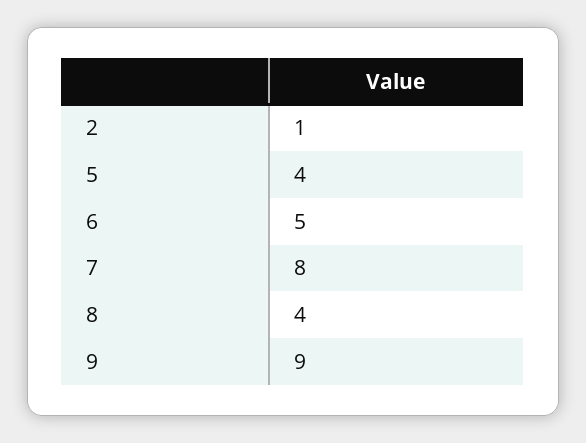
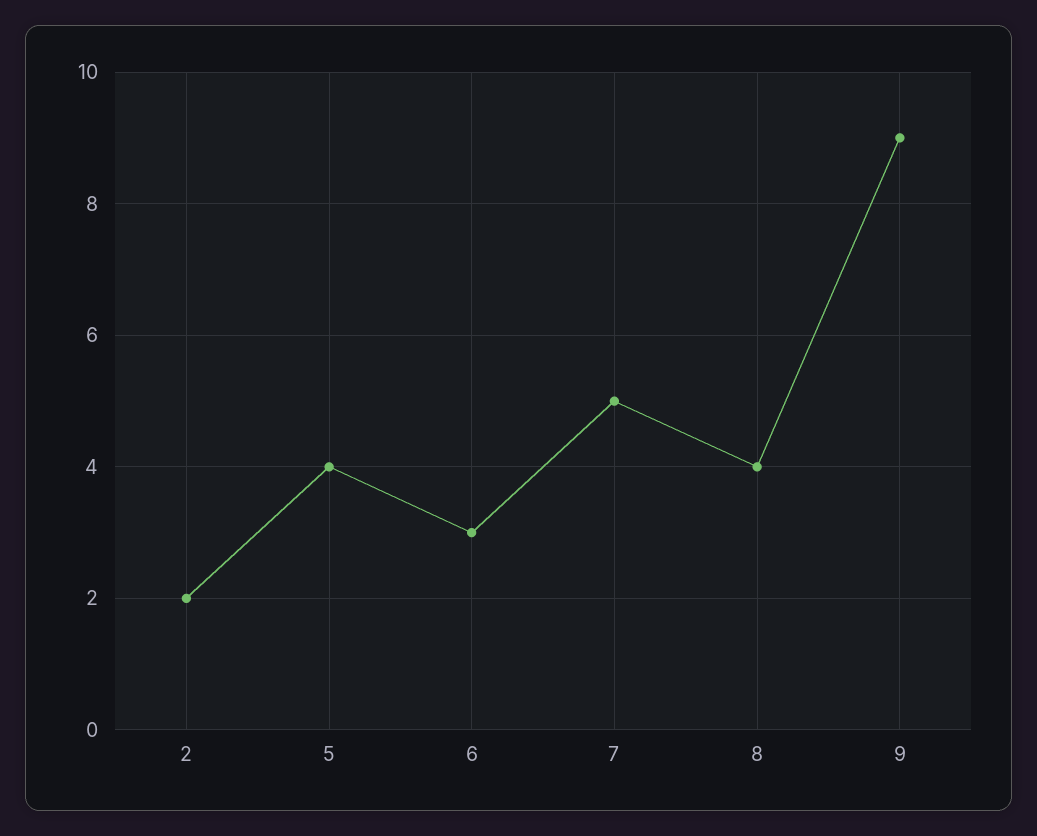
  {
-   "2": 1,
+   "2": 2,
    "5": 4,
-   "6": 5,
+   "6": 3,
-   "7": 8,
+   "7": 5,
    "8": 4,
    "9": 9
  }

